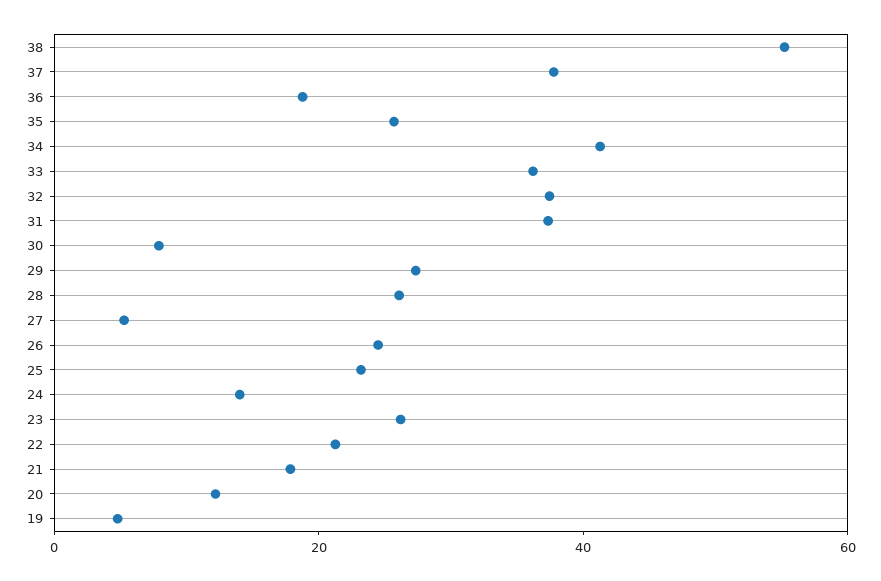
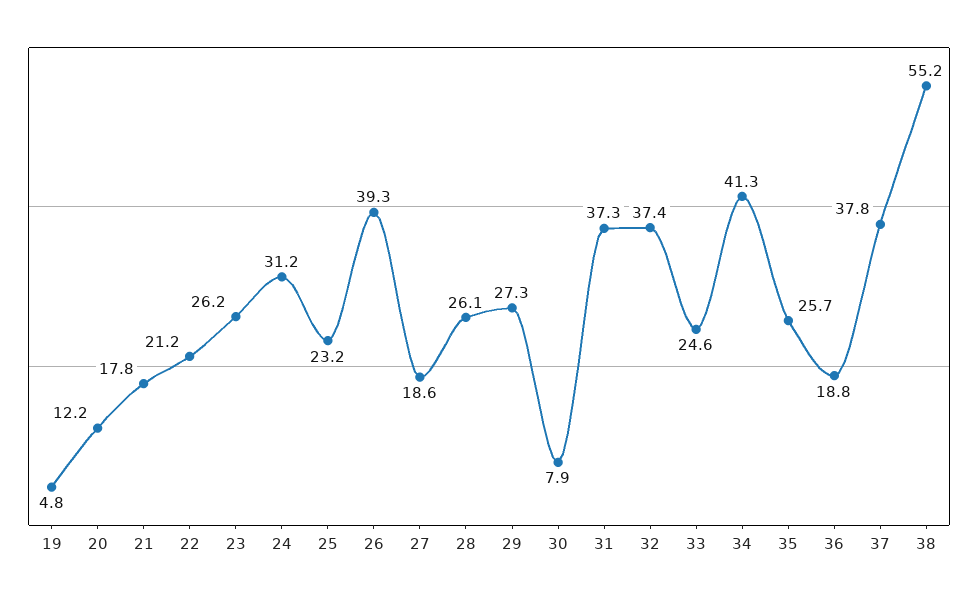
  {
    "38": 55.2,
    "37": 37.8,
    "36": 18.8,
    "35": 25.7,
    "34": 41.3,
-   "33": 35,
+   "33": 24.6,
    "32": 37.4,
    "31": 37.3,
    "30": 7.9,
    "29": 27.3,
    "28": 26.1,
-   "27": 5,
+   "27": 18.6,
-   "26": 25,
+   "26": 39.3,
    "25": 23.2,
-   "24": 15,
+   "24": 31.2,
    "23": 26.2,
    "22": 21.2,
    "21": 17.8,
    "20": 12.2,
    "19": 4.8
  }

